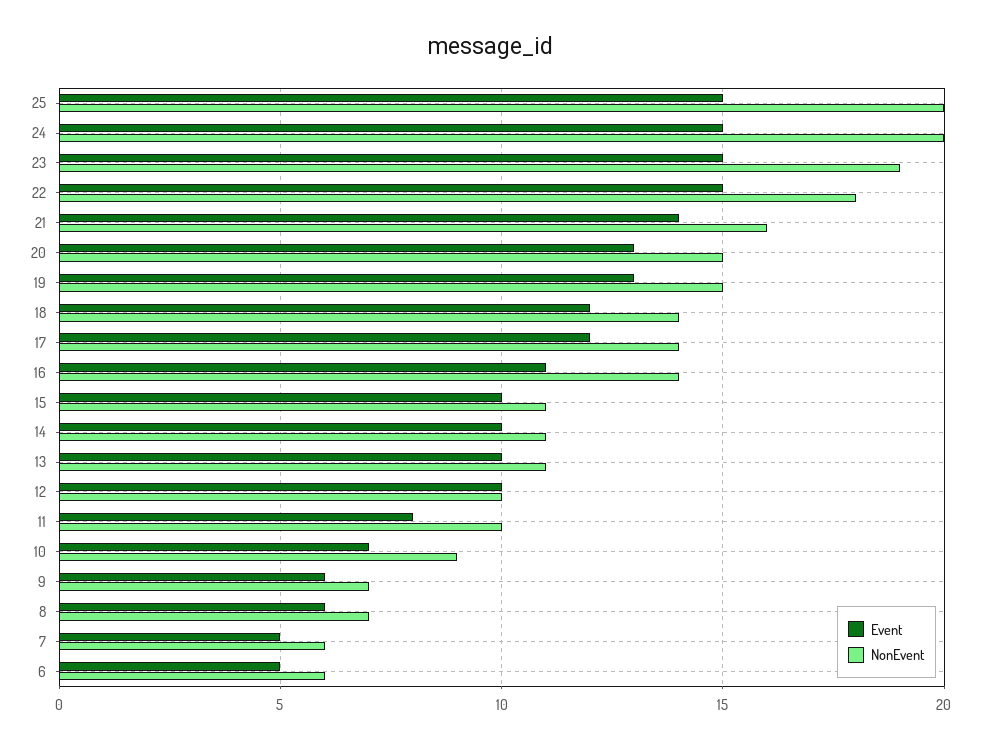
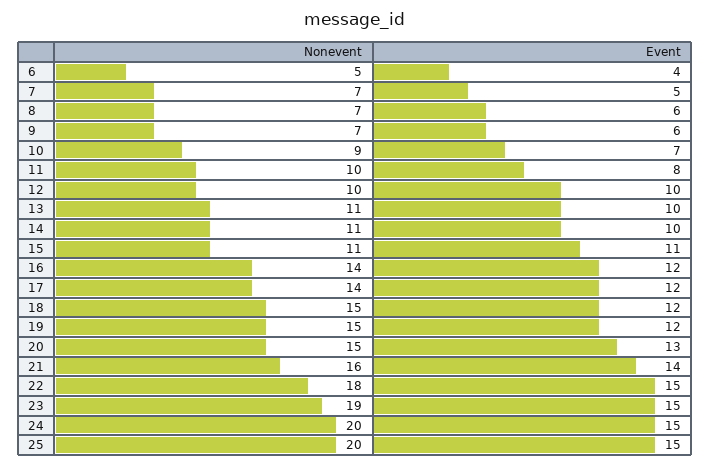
  {
    "Event": {
      "25": 15,
      "24": 15,
      "23": 15,
      "22": 15,
      "21": 14,
      "20": 13,
-     "19": 13,
+     "19": 12,
      "18": 12,
      "17": 12,
-     "16": 11,
+     "16": 12,
-     "15": 10,
+     "15": 11,
      "14": 10,
      "13": 10,
      "12": 10,
      "11": 8,
      "10": 7,
      "9": 6,
      "8": 6,
      "7": 5,
-     "6": 5
+     "6": 4
    },
    "NonEvent": {
      "25": 20,
      "24": 20,
      "23": 19,
      "22": 18,
      "21": 16,
      "20": 15,
      "19": 15,
-     "18": 14,
+     "18": 15,
      "17": 14,
      "16": 14,
      "15": 11,
      "14": 11,
      "13": 11,
      "12": 10,
      "11": 10,
      "10": 9,
      "9": 7,
      "8": 7,
-     "7": 6,
+     "7": 7,
-     "6": 6
+     "6": 5
    }
  }

